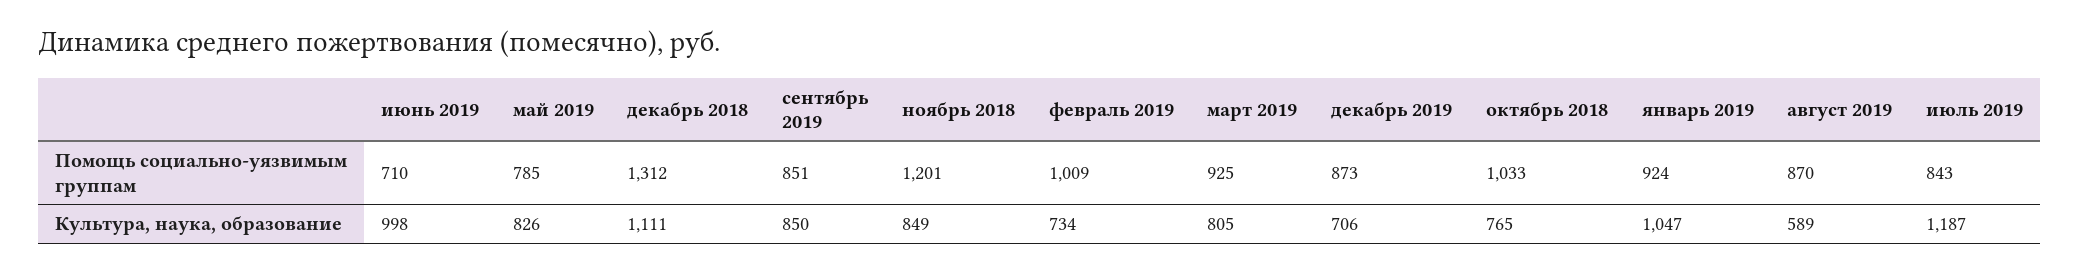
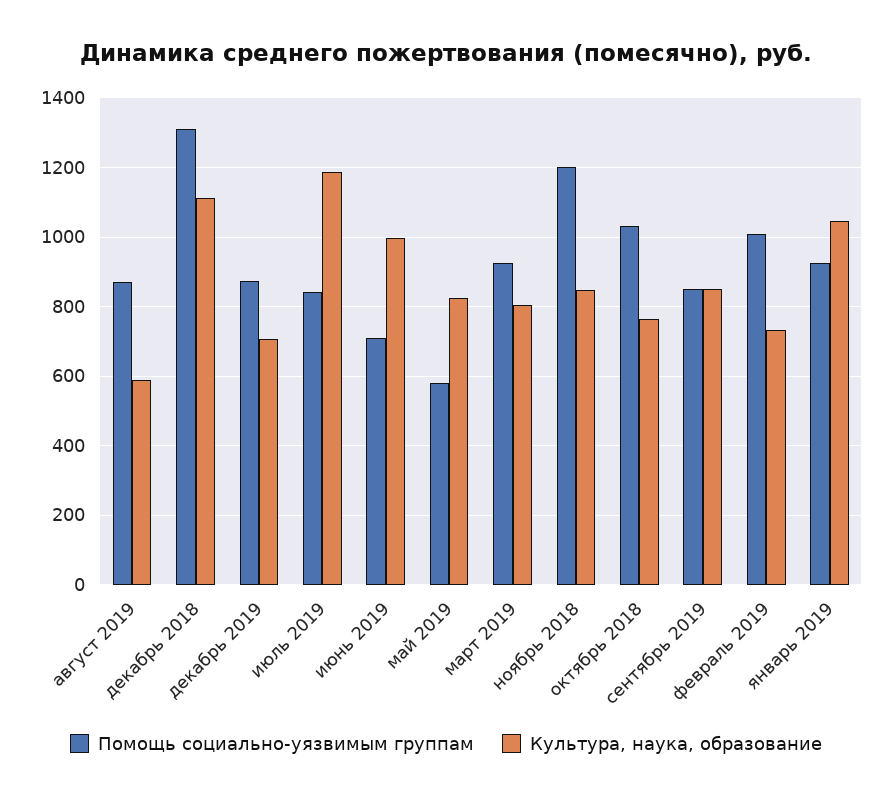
  {
    "Помощь социально-уязвимым группам": {
      "июнь 2019": 710,
-     "май 2019": 785,
+     "май 2019": 580,
      "декабрь 2018": 1312,
      "сентябрь 2019": 851,
      "ноябрь 2018": 1201,
      "февраль 2019": 1009,
      "март 2019": 925,
      "декабрь 2019": 873,
      "октябрь 2018": 1033,
      "январь 2019": 924,
      "август 2019": 870,
      "июль 2019": 843
    },
    "Культура, наука, образование": {
      "июнь 2019": 998,
      "май 2019": 826,
      "декабрь 2018": 1111,
      "сентябрь 2019": 850,
      "ноябрь 2018": 849,
      "февраль 2019": 734,
      "март 2019": 805,
      "декабрь 2019": 706,
      "октябрь 2018": 765,
      "январь 2019": 1047,
      "август 2019": 589,
      "июль 2019": 1187
    }
  }

